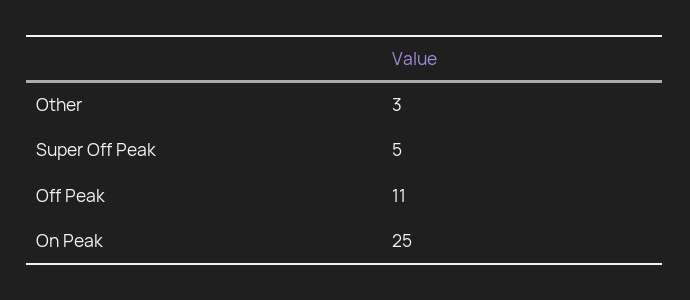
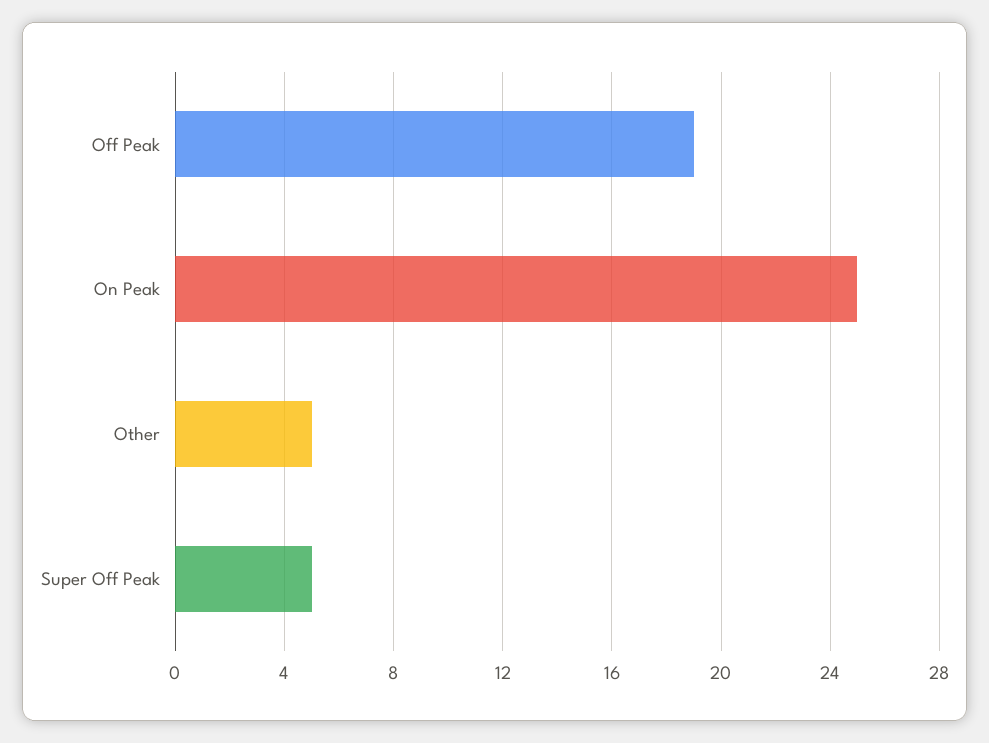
  {
-   "Other": 3,
+   "Other": 5,
    "Super Off Peak": 5,
-   "Off Peak": 11,
+   "Off Peak": 19,
    "On Peak": 25
  }

